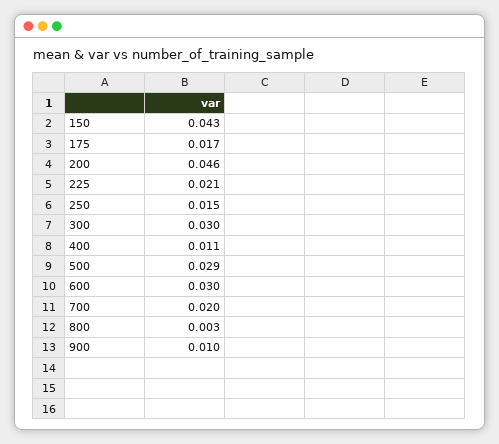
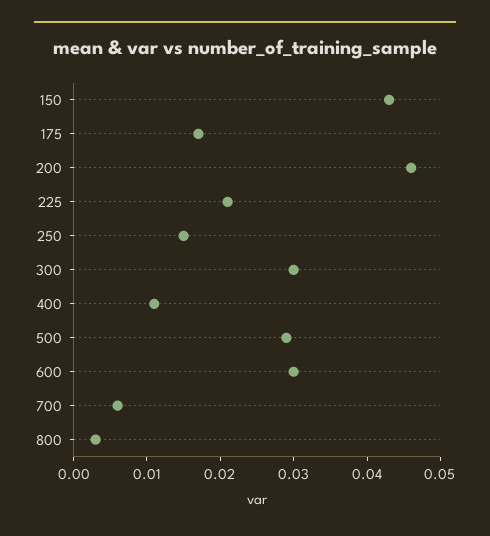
  {
    "150": 0.043,
    "175": 0.017,
    "200": 0.046,
    "225": 0.021,
    "250": 0.015,
    "300": 0.03,
    "400": 0.011,
    "500": 0.029,
    "600": 0.03,
-   "700": 0.02,
+   "700": 0.005,
-   "800": 0.003,
+   "800": 0.003
-   "900": 0.01
  }

